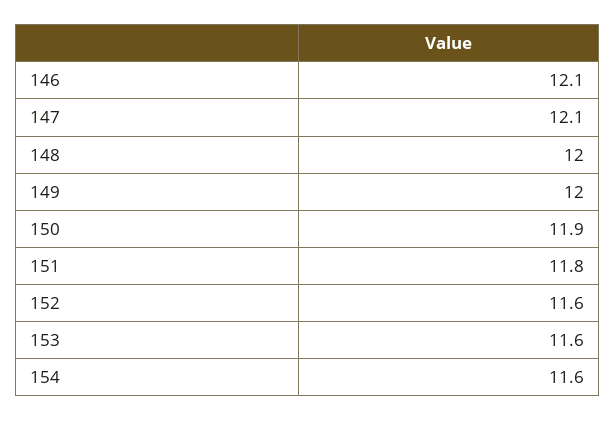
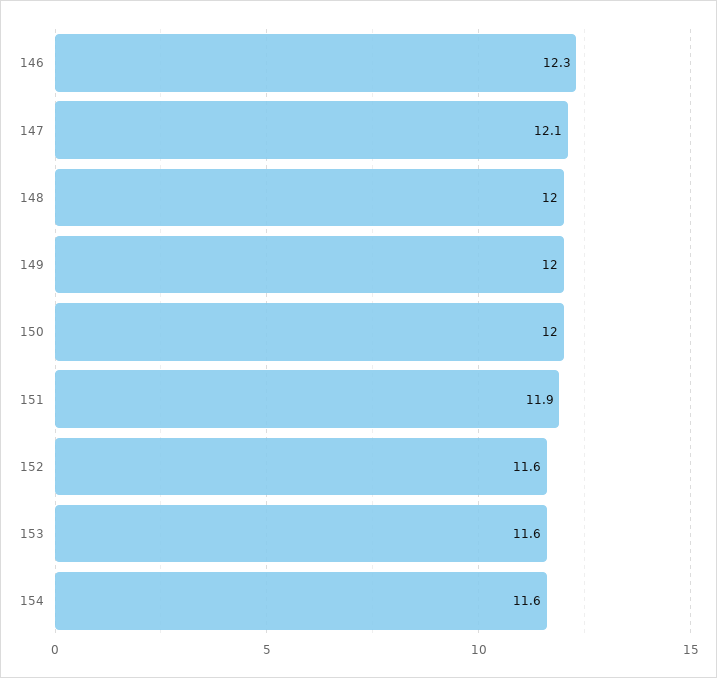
  {
-   "146": 12.1,
+   "146": 12.3,
    "147": 12.1,
    "148": 12,
    "149": 12,
-   "150": 11.9,
+   "150": 12,
-   "151": 11.8,
+   "151": 11.9,
    "152": 11.6,
    "153": 11.6,
    "154": 11.6
  }

